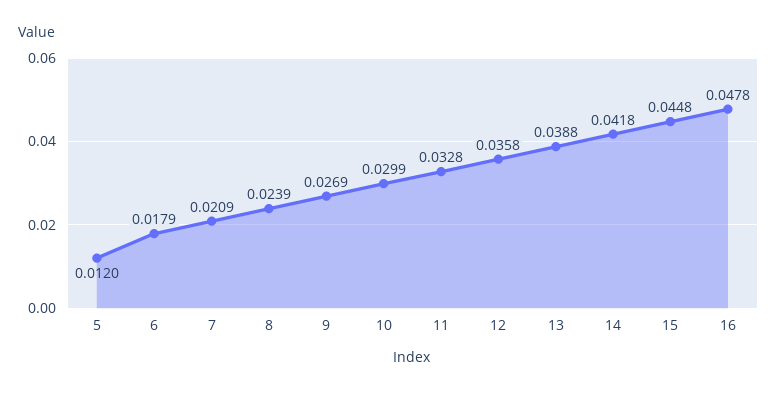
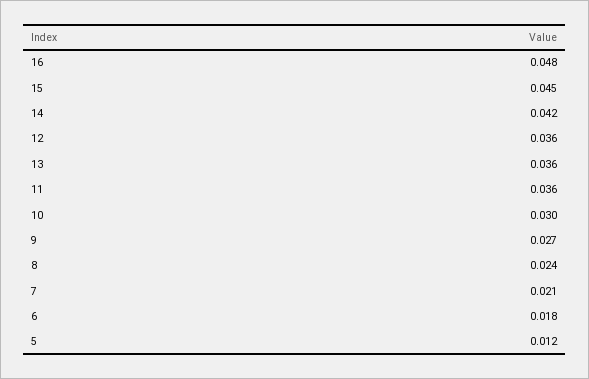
  {
    "5": 0.012,
    "6": 0.0179,
    "7": 0.0209,
    "8": 0.0239,
    "9": 0.0269,
    "10": 0.0299,
-   "11": 0.0328,
+   "11": 0.036,
    "12": 0.0358,
-   "13": 0.0388,
+   "13": 0.036,
    "14": 0.0418,
    "15": 0.0448,
    "16": 0.0478
  }

